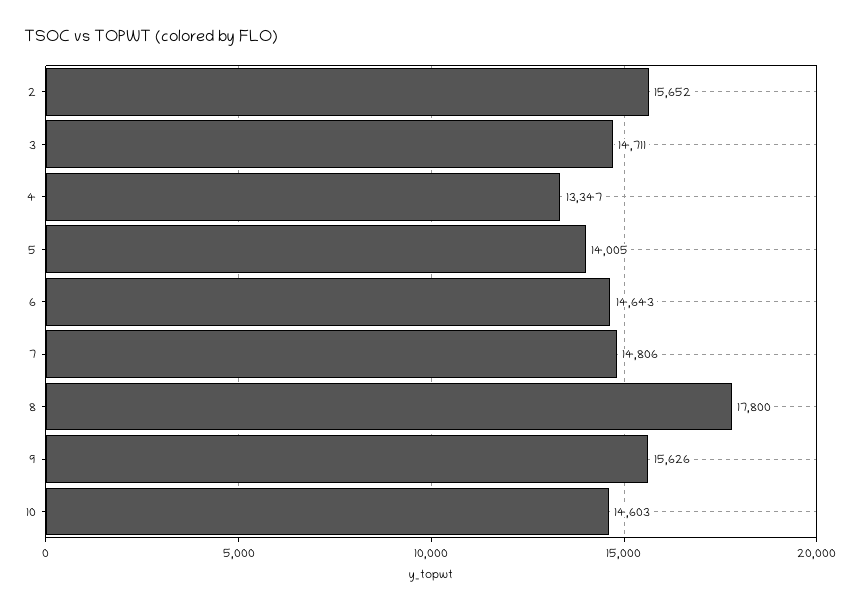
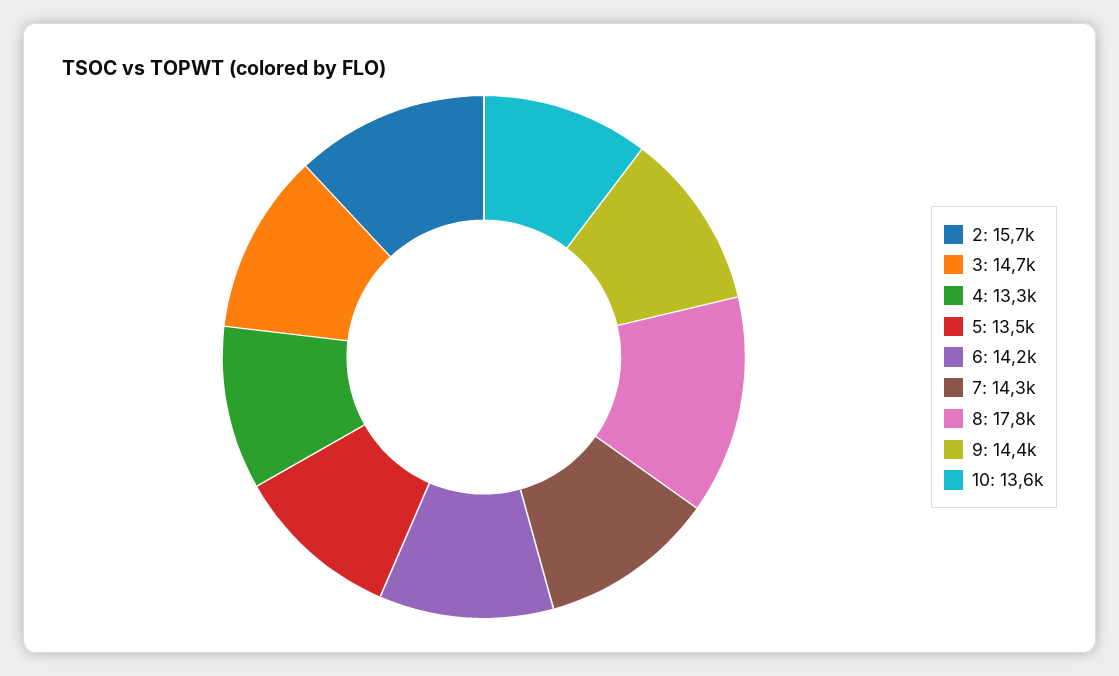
  {
    "2": 15652,
    "3": 14711,
    "4": 13347,
-   "5": 14005,
+   "5": 13500,
-   "6": 14643,
+   "6": 14200,
-   "7": 14806,
+   "7": 14300,
    "8": 17800,
-   "9": 15626,
+   "9": 14400,
-   "10": 14603
+   "10": 13600
  }

